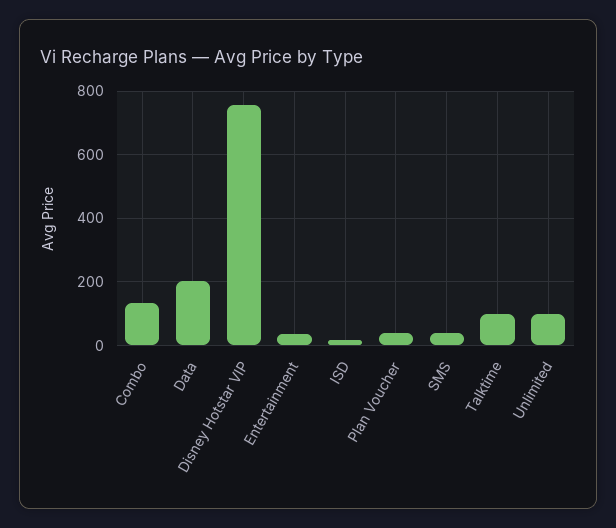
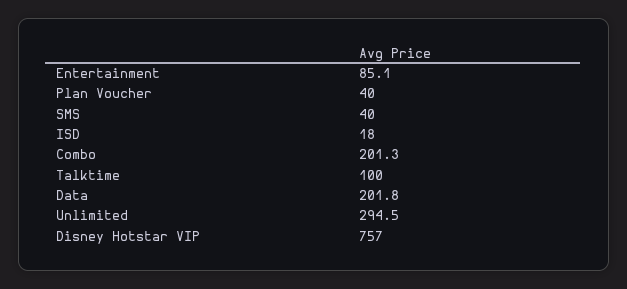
  {
-   "Combo": 140,
+   "Combo": 201.3,
    "Data": 201.8,
    "Disney Hotstar VIP": 757,
-   "Entertainment": 40,
+   "Entertainment": 85.1,
    "ISD": 18,
    "Plan Voucher": 40,
    "SMS": 40,
    "Talktime": 100,
-   "Unlimited": 100
+   "Unlimited": 294.5
  }

